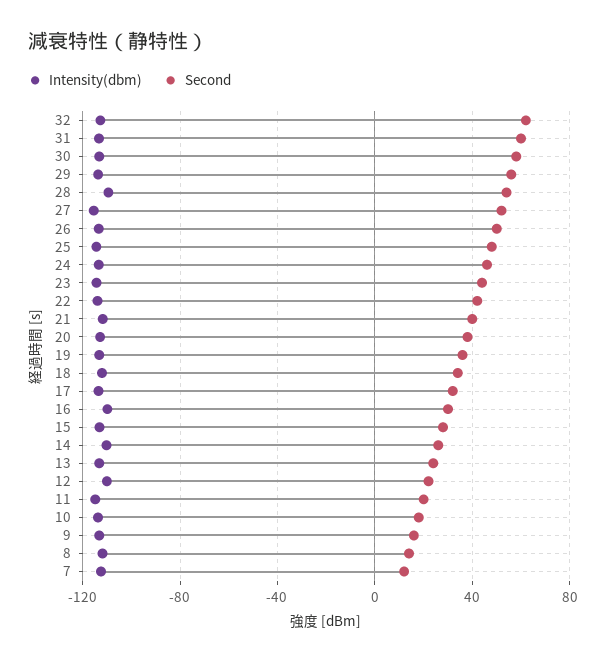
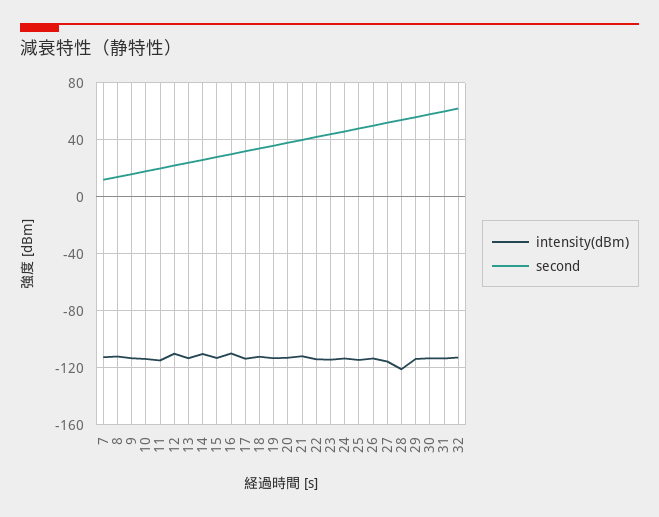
  {
    "Intensity(dbm)": {
      "32": -115,
      "31": -115,
      "30": -115,
      "29": -115,
-     "28": -110,
+     "28": -120,
      "27": -115,
      "26": -115,
      "25": -115,
      "24": -115,
      "23": -115,
      "22": -115,
      "21": -110,
      "20": -115,
      "19": -115,
      "18": -110,
      "17": -115,
      "16": -110,
      "15": -115,
      "14": -110,
      "13": -115,
      "12": -110,
      "11": -115,
      "10": -115,
      "9": -115,
      "8": -110,
      "7": -110
    },
    "Second": {
      "32": 60,
      "31": 60,
      "30": 60,
      "29": 55,
      "28": 55,
      "27": 50,
      "26": 50,
      "25": 50,
      "24": 45,
      "23": 45,
      "22": 40,
      "21": 40,
      "20": 40,
      "19": 35,
      "18": 35,
      "17": 30,
      "16": 30,
      "15": 30,
      "14": 25,
      "13": 25,
      "12": 20,
      "11": 20,
      "10": 20,
      "9": 15,
      "8": 15,
      "7": 10
    }
  }

